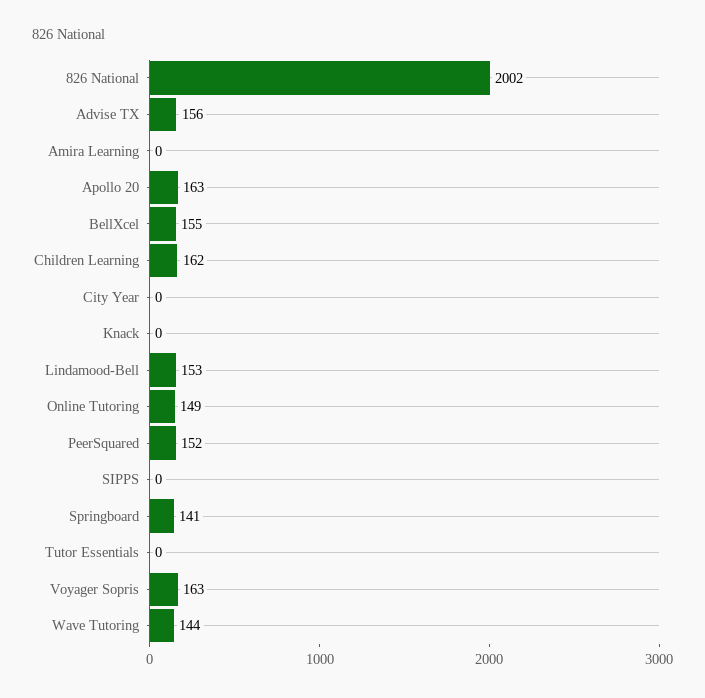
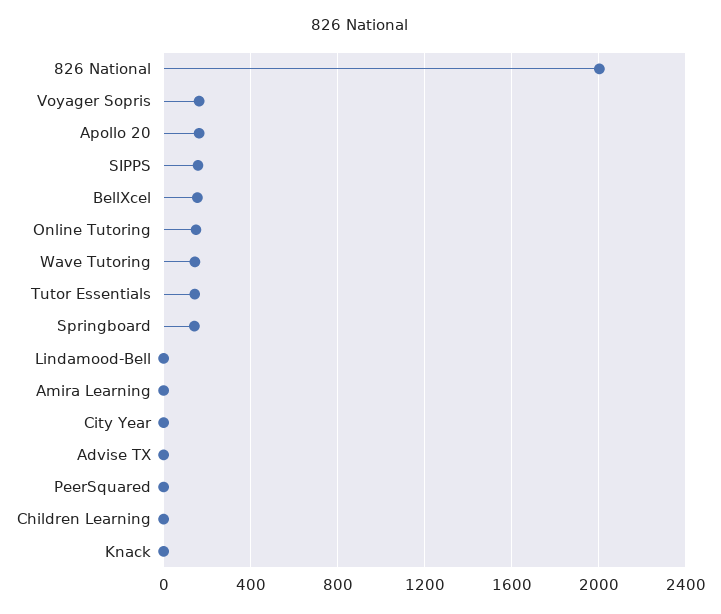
  {
    "826 National": 2002,
-   "Advise TX": 156,
+   "Advise TX": 0,
    "Amira Learning": 0,
    "Apollo 20": 163,
    "BellXcel": 155,
-   "Children Learning": 162,
+   "Children Learning": 0,
    "City Year": 0,
    "Knack": 0,
-   "Lindamood-Bell": 153,
+   "Lindamood-Bell": 0,
    "Online Tutoring": 149,
-   "PeerSquared": 152,
+   "PeerSquared": 0,
-   "SIPPS": 0,
+   "SIPPS": 150,
    "Springboard": 141,
-   "Tutor Essentials": 0,
+   "Tutor Essentials": 150,
    "Voyager Sopris": 163,
    "Wave Tutoring": 144
  }

